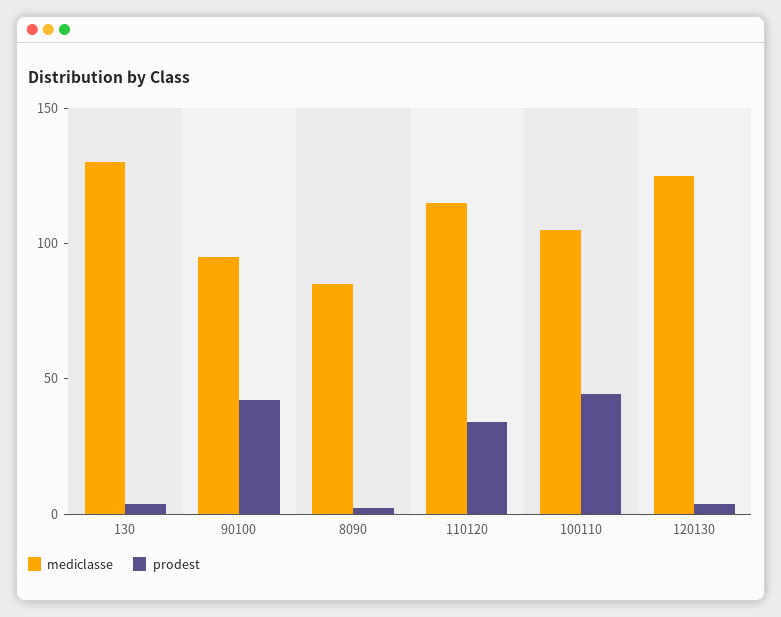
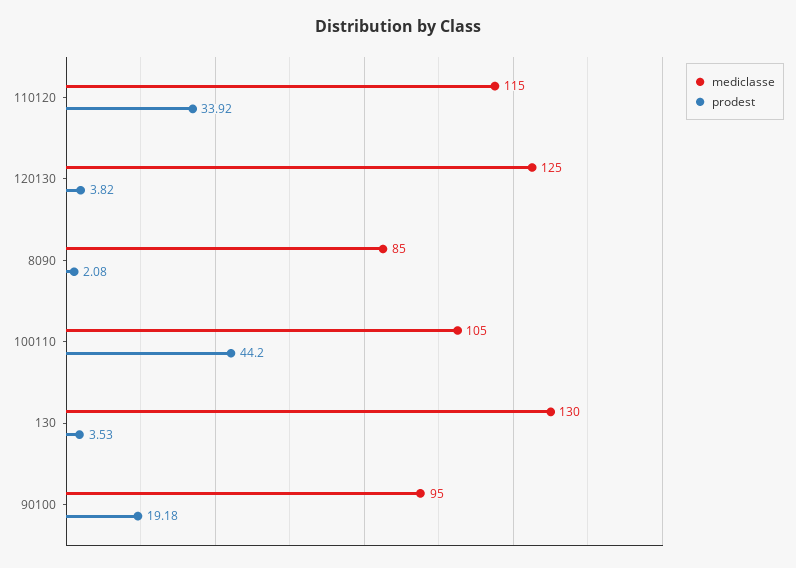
  {
    "mediclasse": {
      "130": 130,
      "90100": 95,
      "8090": 85,
      "110120": 115,
      "100110": 105,
      "120130": 125
    },
    "prodest": {
      "130": 3.53,
-     "90100": 40,
+     "90100": 19.18,
      "8090": 2.08,
      "110120": 33.92,
      "100110": 44.2,
      "120130": 3.82
    }
  }

